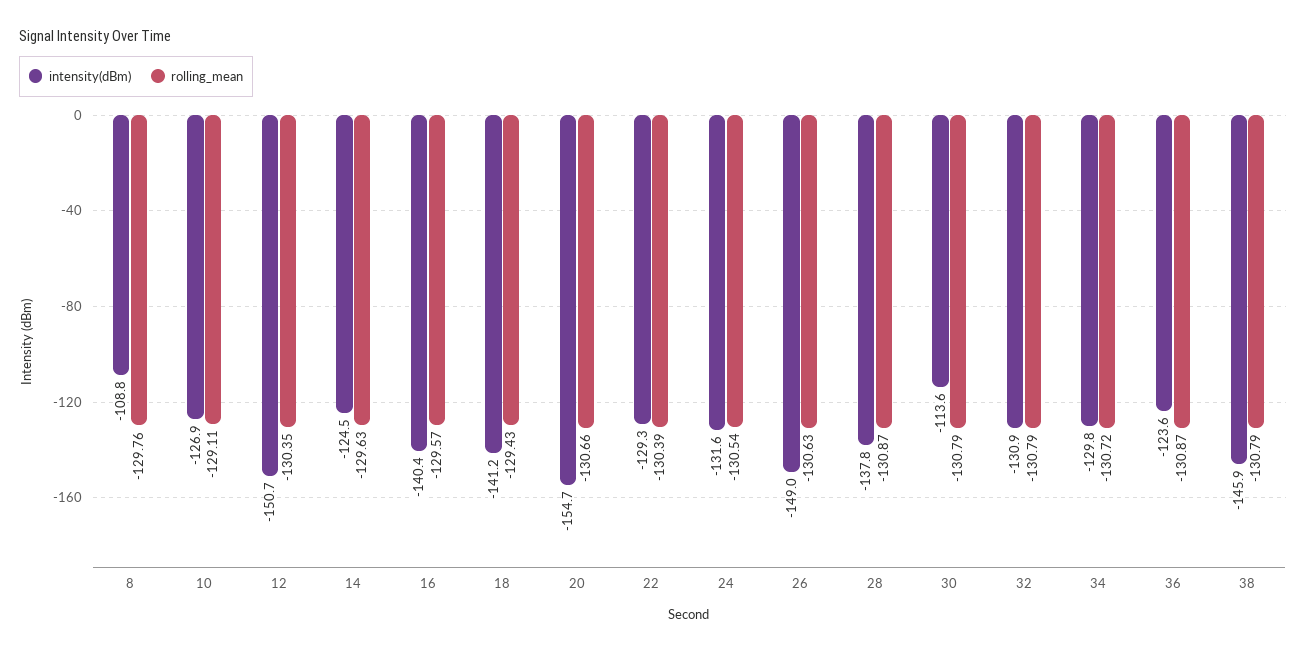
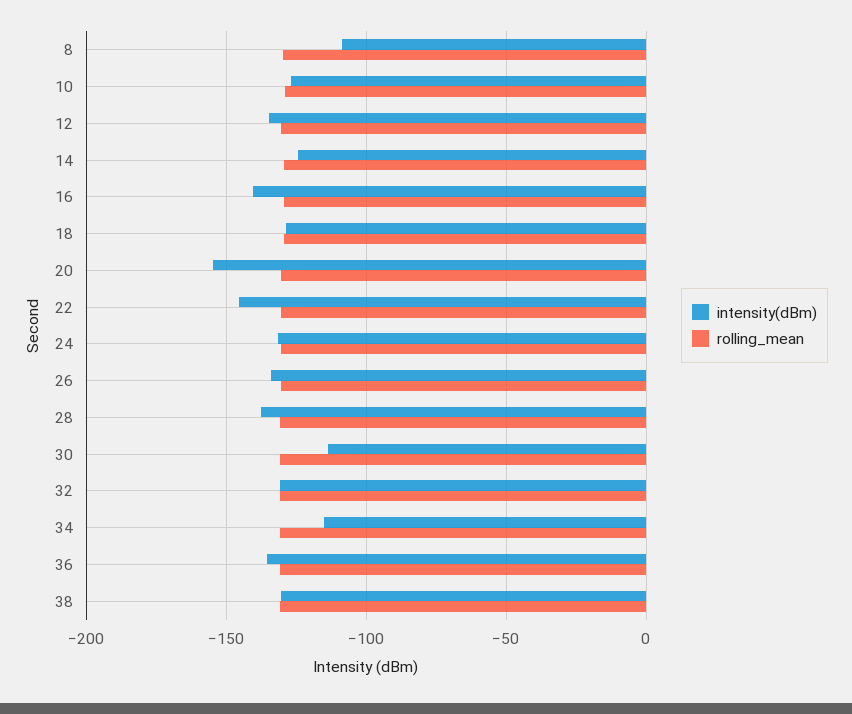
  {
    "intensity(dBm)": {
      "8": -108.8,
      "10": -126.9,
-     "12": -150.7,
+     "12": -135,
      "14": -124.5,
      "16": -140.4,
-     "18": -141.2,
+     "18": -130,
      "20": -154.7,
-     "22": -129.3,
+     "22": -145,
      "24": -131.6,
-     "26": -149,
+     "26": -135,
      "28": -137.8,
      "30": -113.6,
      "32": -130.9,
-     "34": -129.8,
+     "34": -115,
-     "36": -123.6,
+     "36": -135,
-     "38": -145.9
+     "38": -130
    },
    "rolling_mean": {
      "8": -129.76,
      "10": -129.11,
      "12": -130.35,
      "14": -129.63,
      "16": -129.57,
      "18": -129.43,
      "20": -130.66,
      "22": -130.39,
      "24": -130.54,
      "26": -130.63,
      "28": -130.87,
      "30": -130.79,
      "32": -130.79,
      "34": -130.72,
      "36": -130.87,
      "38": -130.79
    }
  }

